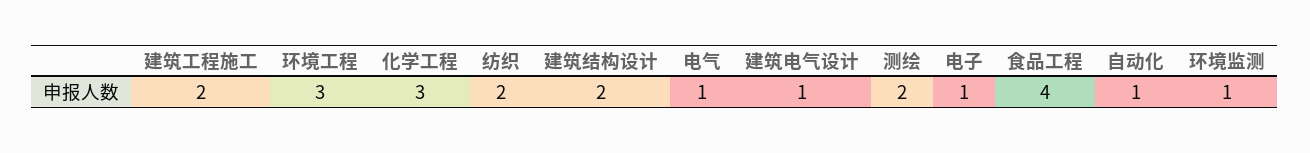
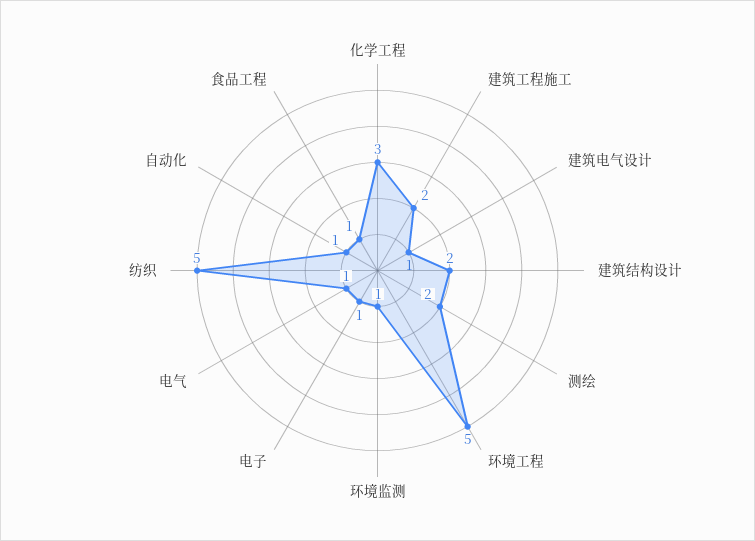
  {
    "建筑工程施工": 2,
-   "环境工程": 3,
+   "环境工程": 5,
    "化学工程": 3,
-   "纺织": 2,
+   "纺织": 5,
    "建筑结构设计": 2,
    "电气": 1,
    "建筑电气设计": 1,
    "测绘": 2,
    "电子": 1,
-   "食品工程": 4,
+   "食品工程": 1,
    "自动化": 1,
    "环境监测": 1
  }

